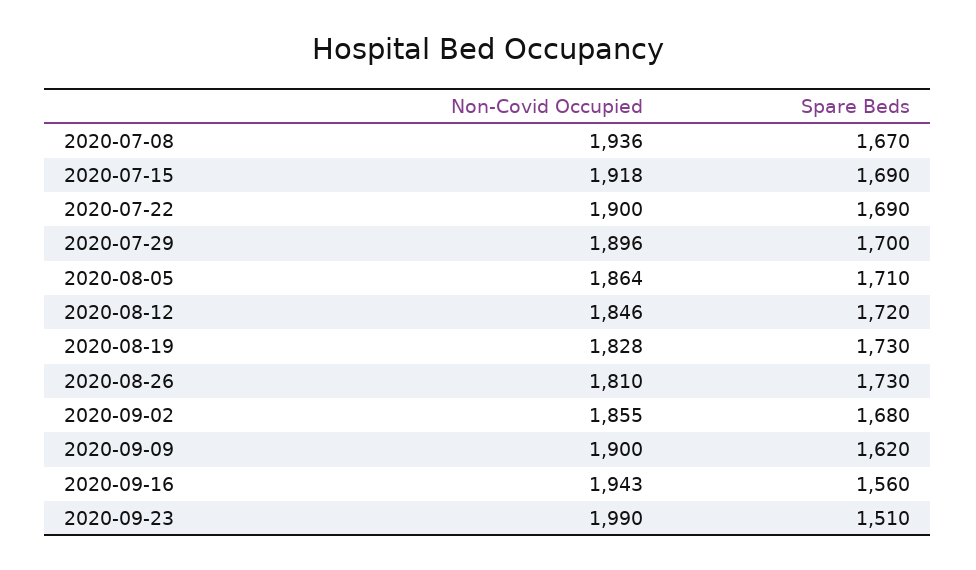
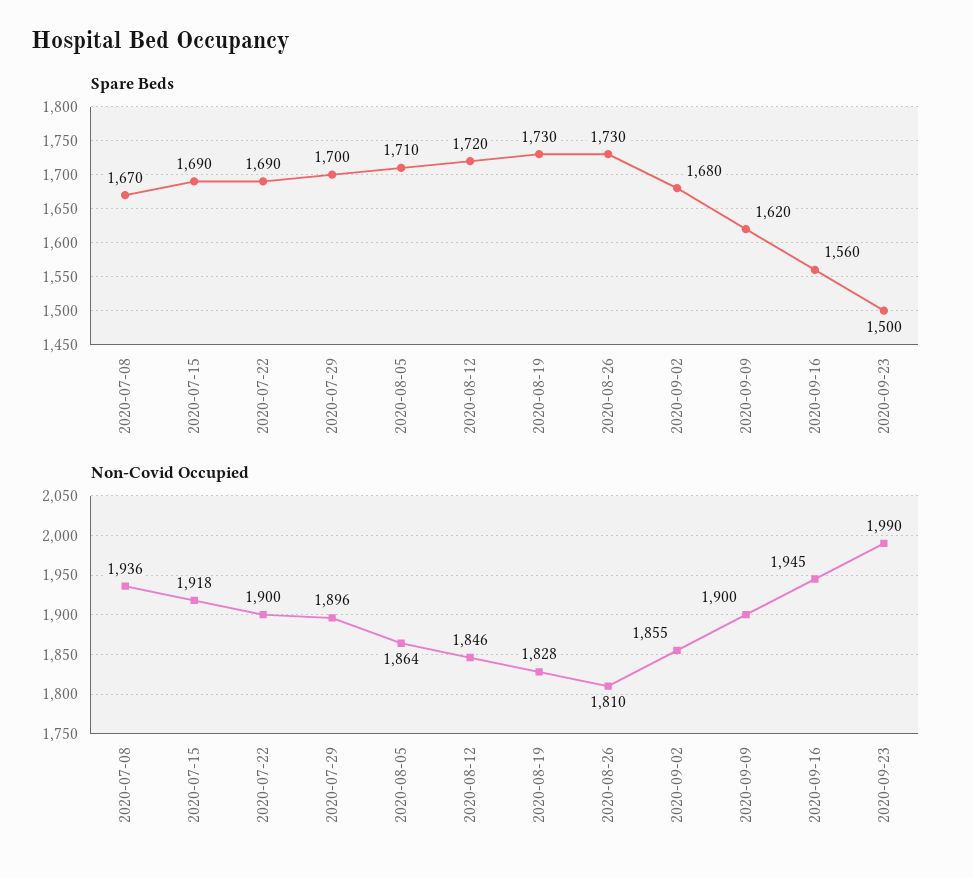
  {
    "Non-Covid Occupied": {
      "2020-07-08": 1936,
      "2020-07-15": 1918,
      "2020-07-22": 1900,
      "2020-07-29": 1896,
      "2020-08-05": 1864,
      "2020-08-12": 1846,
      "2020-08-19": 1828,
      "2020-08-26": 1810,
      "2020-09-02": 1855,
      "2020-09-09": 1900,
-     "2020-09-16": 1943,
+     "2020-09-16": 1945,
      "2020-09-23": 1990
    },
    "Spare Beds": {
      "2020-07-08": 1670,
      "2020-07-15": 1690,
      "2020-07-22": 1690,
      "2020-07-29": 1700,
      "2020-08-05": 1710,
      "2020-08-12": 1720,
      "2020-08-19": 1730,
      "2020-08-26": 1730,
      "2020-09-02": 1680,
      "2020-09-09": 1620,
      "2020-09-16": 1560,
-     "2020-09-23": 1510
+     "2020-09-23": 1500
    }
  }

